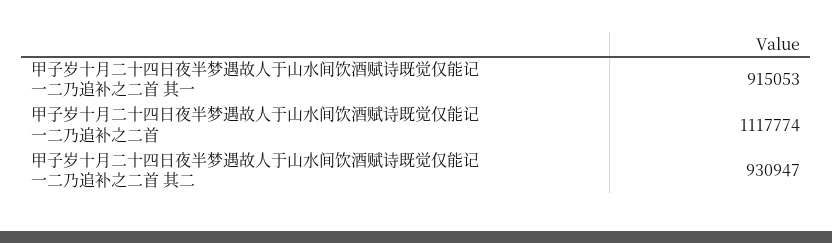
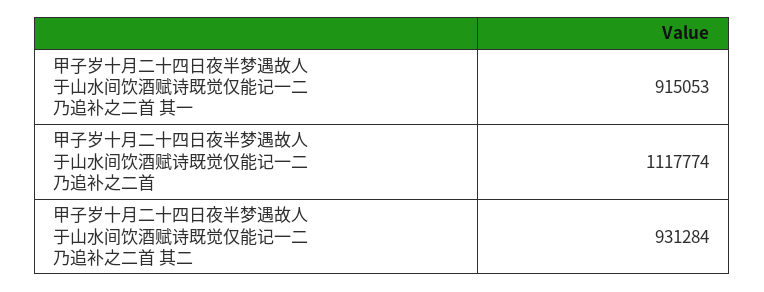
  {
    "甲子岁十月二十四日夜半梦遇故人于山水间饮酒赋诗既觉仅能记一二乃追补之二首 其一": 915053,
    "甲子岁十月二十四日夜半梦遇故人于山水间饮酒赋诗既觉仅能记一二乃追补之二首": 1117774,
-   "甲子岁十月二十四日夜半梦遇故人于山水间饮酒赋诗既觉仅能记一二乃追补之二首 其二": 930947
+   "甲子岁十月二十四日夜半梦遇故人于山水间饮酒赋诗既觉仅能记一二乃追补之二首 其二": 931284
  }

